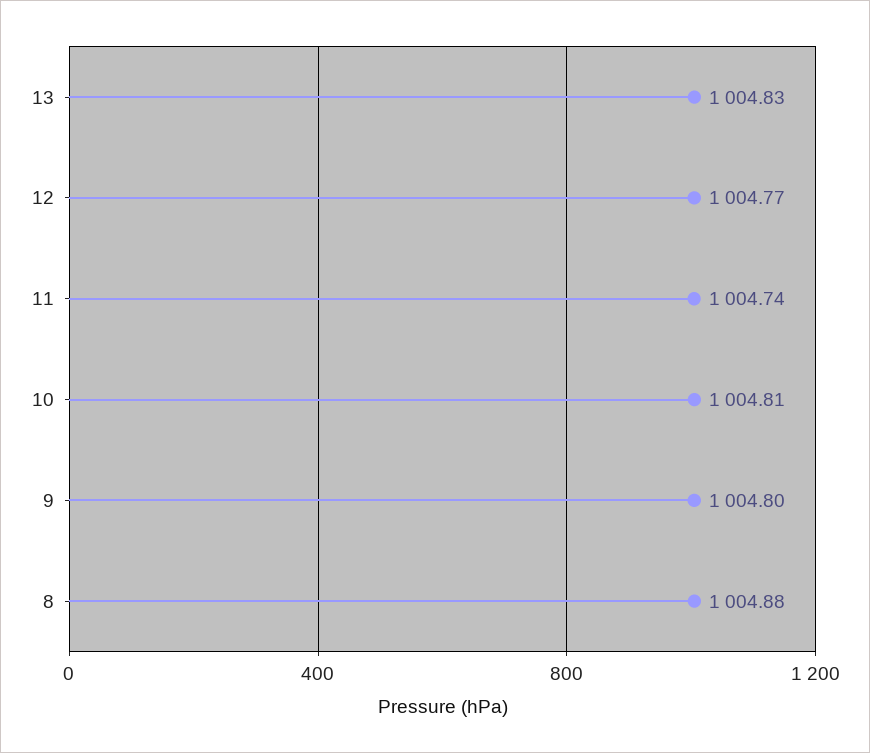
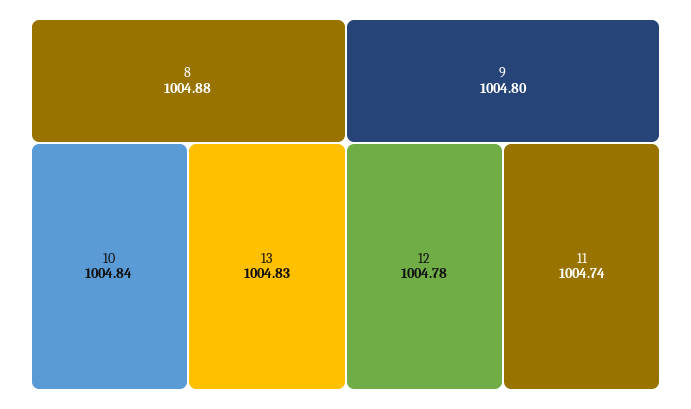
  {
    "13": 1004.83,
-   "12": 1004.77,
+   "12": 1004.78,
    "11": 1004.74,
-   "10": 1004.81,
+   "10": 1004.84,
    "9": 1004.8,
    "8": 1004.88
  }

